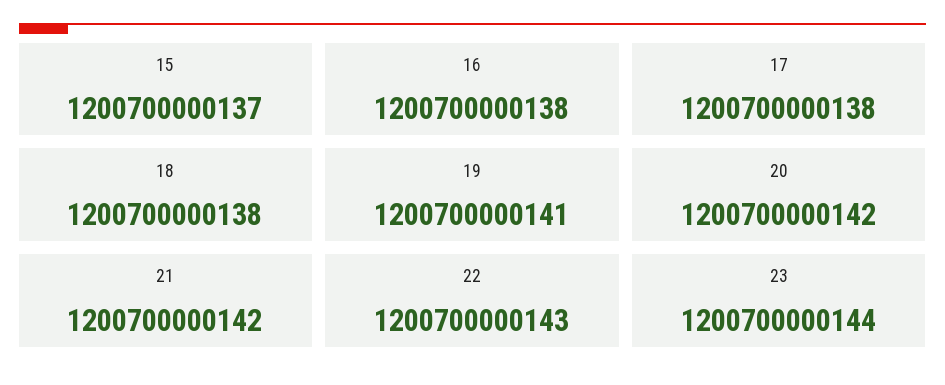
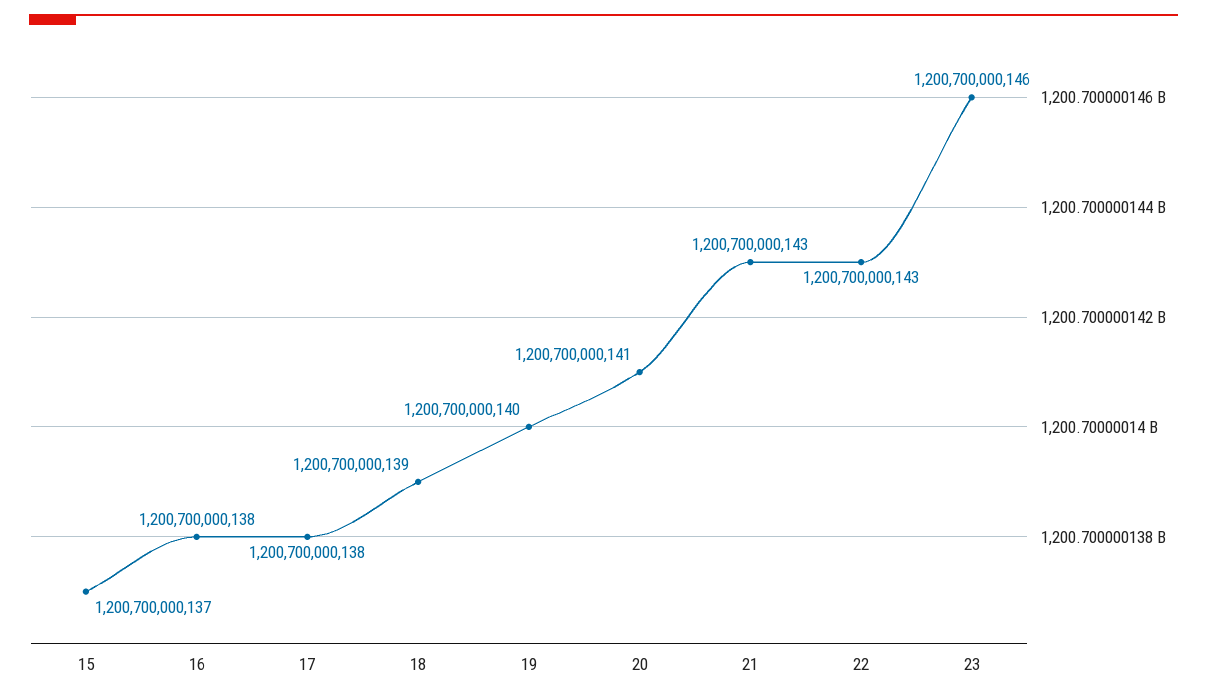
  {
    "15": 1200700000137,
    "16": 1200700000138,
    "17": 1200700000138,
-   "18": 1200700000138,
+   "18": 1200700000139,
-   "19": 1200700000141,
+   "19": 1200700000140,
-   "20": 1200700000142,
+   "20": 1200700000141,
-   "21": 1200700000142,
+   "21": 1200700000143,
    "22": 1200700000143,
-   "23": 1200700000144
+   "23": 1200700000146
  }

